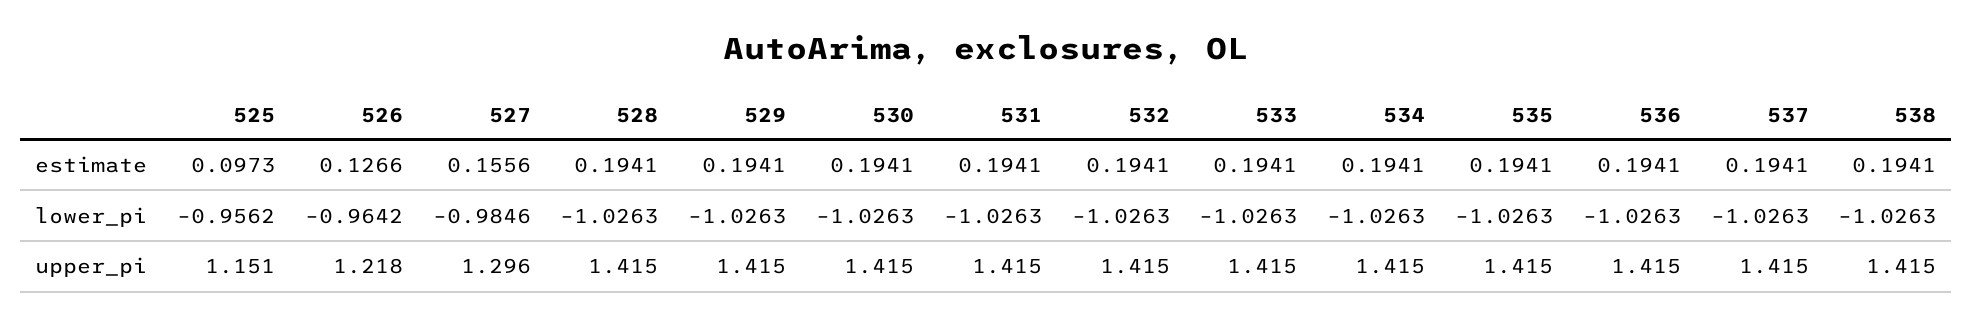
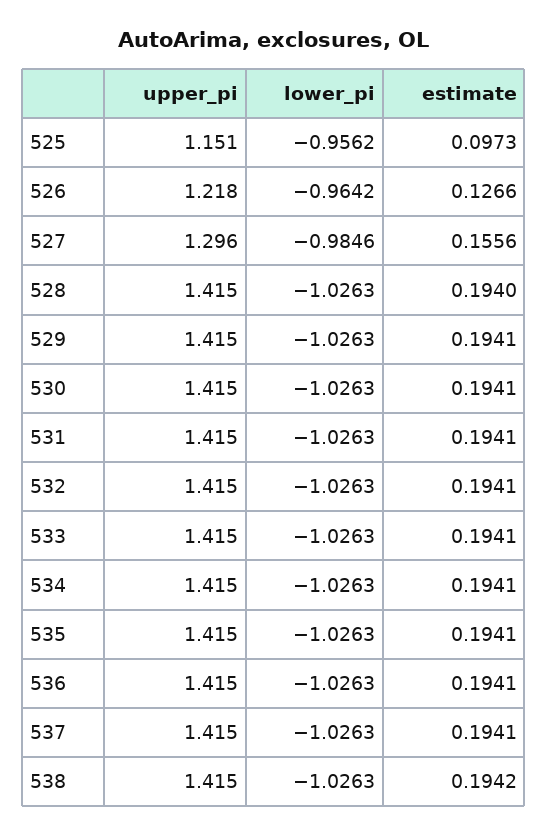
  {
    "525": {
      "estimate": 0.0973,
      "lower_pi": -0.9562,
      "upper_pi": 1.151
    },
    "526": {
      "estimate": 0.1266,
      "lower_pi": -0.9642,
      "upper_pi": 1.218
    },
    "527": {
      "estimate": 0.1556,
      "lower_pi": -0.9846,
      "upper_pi": 1.296
    },
    "528": {
-     "estimate": 0.1941,
+     "estimate": 0.194,
      "lower_pi": -1.0263,
      "upper_pi": 1.415
    },
    "529": {
      "estimate": 0.1941,
      "lower_pi": -1.0263,
      "upper_pi": 1.415
    },
    "530": {
      "estimate": 0.1941,
      "lower_pi": -1.0263,
      "upper_pi": 1.415
    },
    "531": {
      "estimate": 0.1941,
      "lower_pi": -1.0263,
      "upper_pi": 1.415
    },
    "532": {
      "estimate": 0.1941,
      "lower_pi": -1.0263,
      "upper_pi": 1.415
    },
    "533": {
      "estimate": 0.1941,
      "lower_pi": -1.0263,
      "upper_pi": 1.415
    },
    "534": {
      "estimate": 0.1941,
      "lower_pi": -1.0263,
      "upper_pi": 1.415
    },
    "535": {
      "estimate": 0.1941,
      "lower_pi": -1.0263,
      "upper_pi": 1.415
    },
    "536": {
      "estimate": 0.1941,
      "lower_pi": -1.0263,
      "upper_pi": 1.415
    },
    "537": {
      "estimate": 0.1941,
      "lower_pi": -1.0263,
      "upper_pi": 1.415
    },
    "538": {
-     "estimate": 0.1941,
+     "estimate": 0.1942,
      "lower_pi": -1.0263,
      "upper_pi": 1.415
    }
  }

